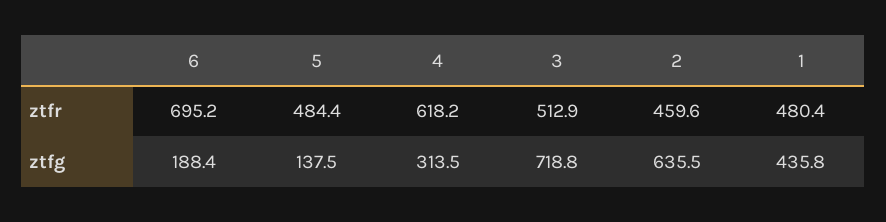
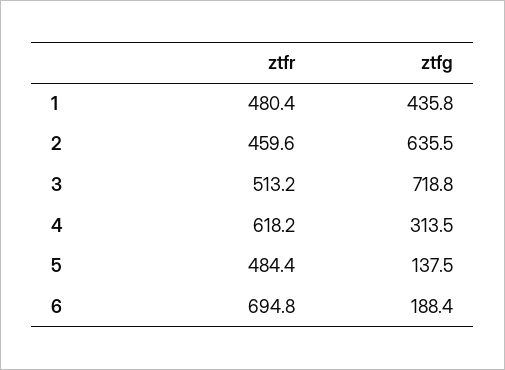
  {
    "6": {
-     "ztfr": 695.2,
+     "ztfr": 694.8,
      "ztfg": 188.4
    },
    "5": {
      "ztfr": 484.4,
      "ztfg": 137.5
    },
    "4": {
      "ztfr": 618.2,
      "ztfg": 313.5
    },
    "3": {
-     "ztfr": 512.9,
+     "ztfr": 513.2,
      "ztfg": 718.8
    },
    "2": {
      "ztfr": 459.6,
      "ztfg": 635.5
    },
    "1": {
      "ztfr": 480.4,
      "ztfg": 435.8
    }
  }

